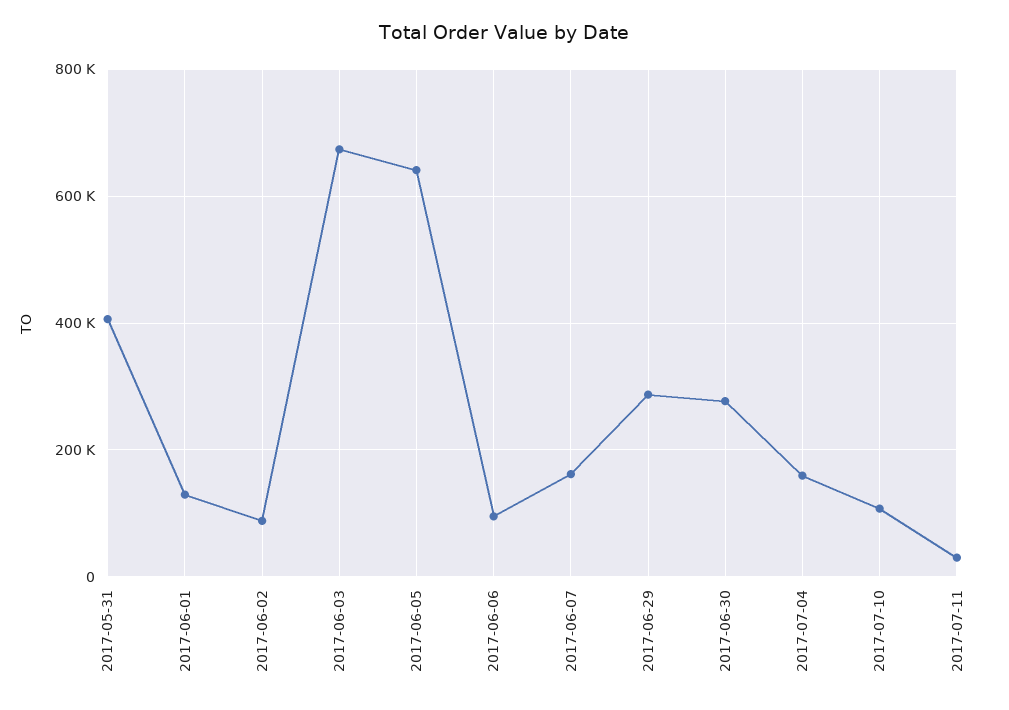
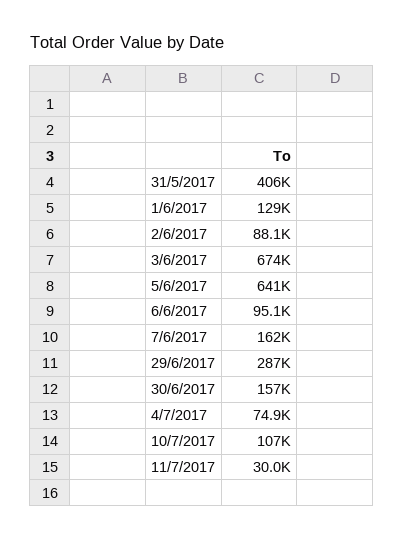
  {
    "2017-05-31": 406000,
    "2017-06-01": 129000,
    "2017-06-02": 88100,
    "2017-06-03": 674000,
    "2017-06-05": 641000,
    "2017-06-06": 95100,
    "2017-06-07": 162000,
    "2017-06-29": 287000,
-   "2017-06-30": 280000,
+   "2017-06-30": 157000,
-   "2017-07-04": 160000,
+   "2017-07-04": 74900,
    "2017-07-10": 107000,
    "2017-07-11": 30000
  }

